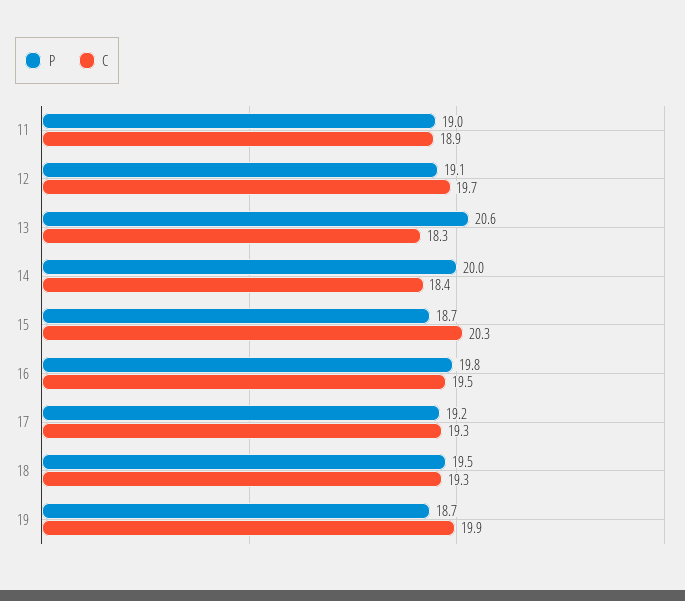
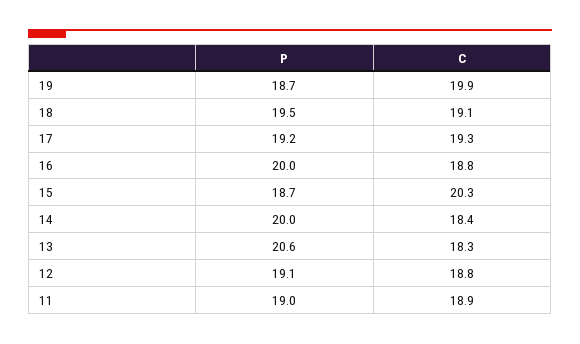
  {
    "P": {
      "11": 19,
      "12": 19.1,
      "13": 20.6,
      "14": 20,
      "15": 18.7,
-     "16": 19.8,
+     "16": 20,
      "17": 19.2,
      "18": 19.5,
      "19": 18.7
    },
    "C": {
      "11": 18.9,
-     "12": 19.7,
+     "12": 18.8,
      "13": 18.3,
      "14": 18.4,
      "15": 20.3,
-     "16": 19.5,
+     "16": 18.8,
      "17": 19.3,
-     "18": 19.3,
+     "18": 19.1,
      "19": 19.9
    }
  }

